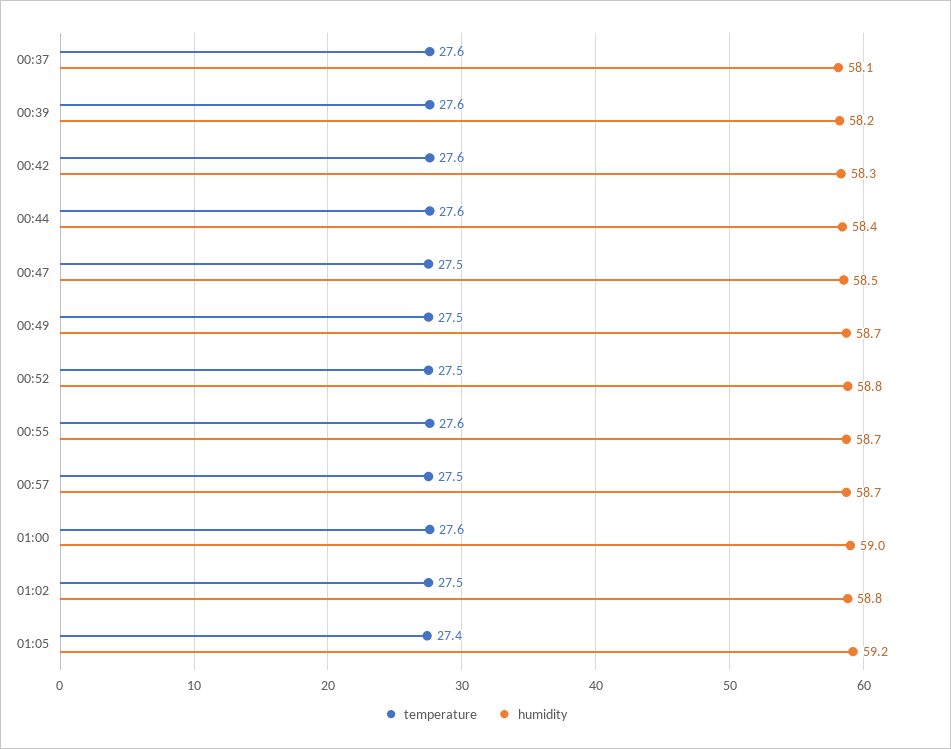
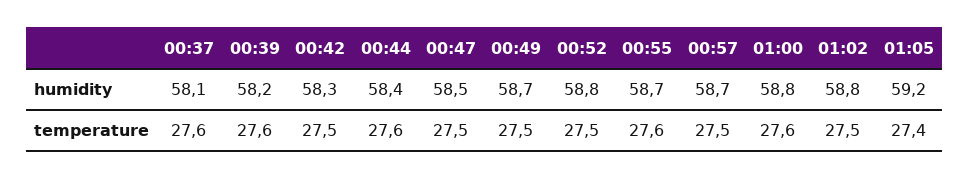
  {
    "temperature": {
      "00:37": 27.6,
      "00:39": 27.6,
-     "00:42": 27.6,
+     "00:42": 27.5,
      "00:44": 27.6,
      "00:47": 27.5,
      "00:49": 27.5,
      "00:52": 27.5,
      "00:55": 27.6,
      "00:57": 27.5,
      "01:00": 27.6,
      "01:02": 27.5,
      "01:05": 27.4
    },
    "humidity": {
      "00:37": 58.1,
      "00:39": 58.2,
      "00:42": 58.3,
      "00:44": 58.4,
      "00:47": 58.5,
      "00:49": 58.7,
      "00:52": 58.8,
      "00:55": 58.7,
      "00:57": 58.7,
-     "01:00": 59,
+     "01:00": 58.8,
      "01:02": 58.8,
      "01:05": 59.2
    }
  }

